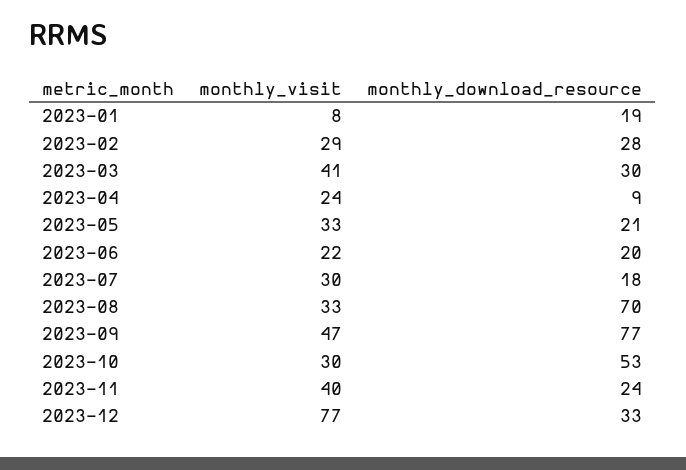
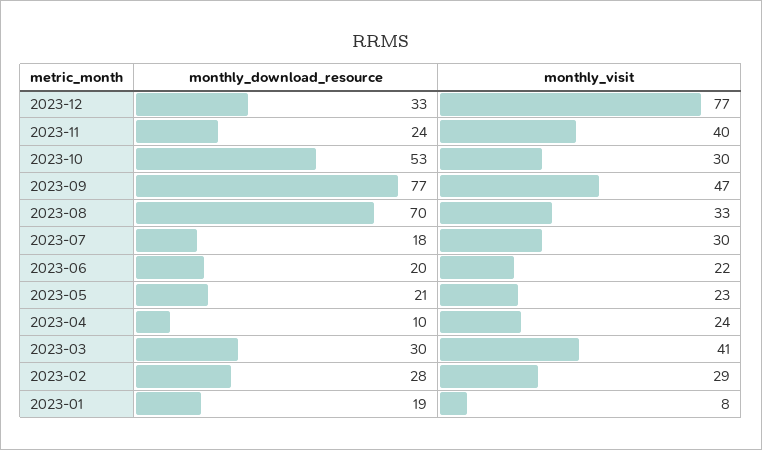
  {
    "monthly_visit": {
      "2023-01": 8,
      "2023-02": 29,
      "2023-03": 41,
      "2023-04": 24,
-     "2023-05": 33,
+     "2023-05": 23,
      "2023-06": 22,
      "2023-07": 30,
      "2023-08": 33,
      "2023-09": 47,
      "2023-10": 30,
      "2023-11": 40,
      "2023-12": 77
    },
    "monthly_download_resource": {
      "2023-01": 19,
      "2023-02": 28,
      "2023-03": 30,
-     "2023-04": 9,
+     "2023-04": 10,
      "2023-05": 21,
      "2023-06": 20,
      "2023-07": 18,
      "2023-08": 70,
      "2023-09": 77,
      "2023-10": 53,
      "2023-11": 24,
      "2023-12": 33
    }
  }

